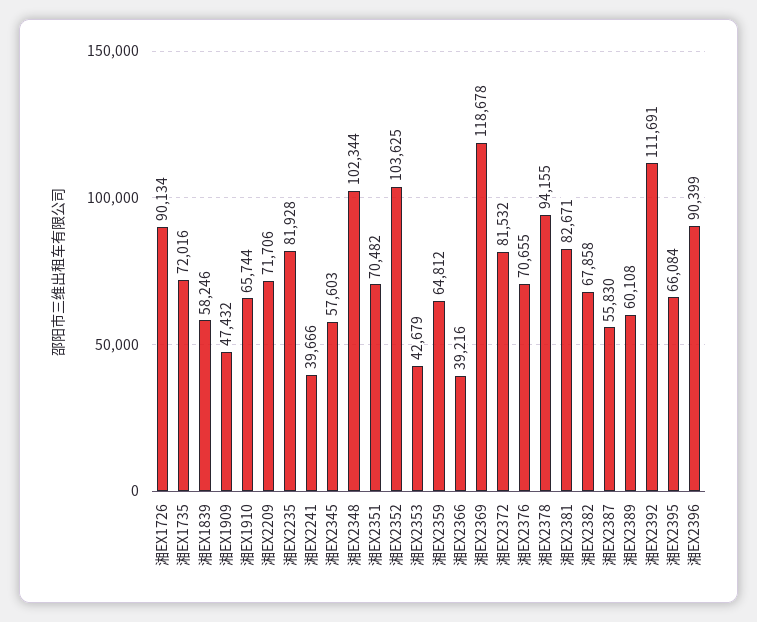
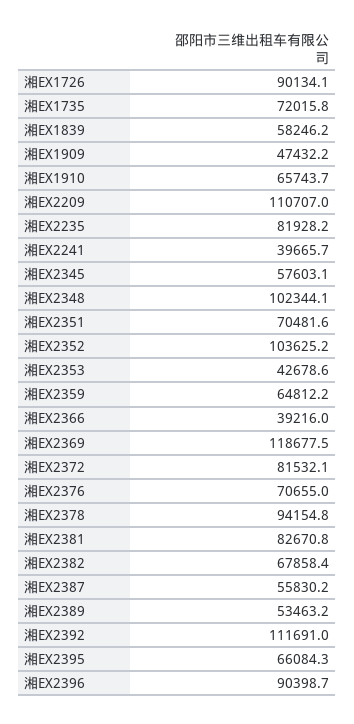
  {
    "湘EX1726": 90134.1,
    "湘EX1735": 72015.8,
    "湘EX1839": 58246.2,
    "湘EX1909": 47432.2,
    "湘EX1910": 65743.7,
-   "湘EX2209": 71706,
+   "湘EX2209": 110707,
    "湘EX2235": 81928.2,
    "湘EX2241": 39665.7,
    "湘EX2345": 57603.1,
    "湘EX2348": 102344.1,
    "湘EX2351": 70481.6,
    "湘EX2352": 103625.2,
    "湘EX2353": 42678.6,
    "湘EX2359": 64812.2,
    "湘EX2366": 39216,
    "湘EX2369": 118677.5,
    "湘EX2372": 81532.1,
    "湘EX2376": 70655,
    "湘EX2378": 94154.8,
    "湘EX2381": 82670.8,
    "湘EX2382": 67858.4,
    "湘EX2387": 55830.2,
-   "湘EX2389": 60108,
+   "湘EX2389": 53463.2,
    "湘EX2392": 111691,
    "湘EX2395": 66084.3,
    "湘EX2396": 90398.7
  }

